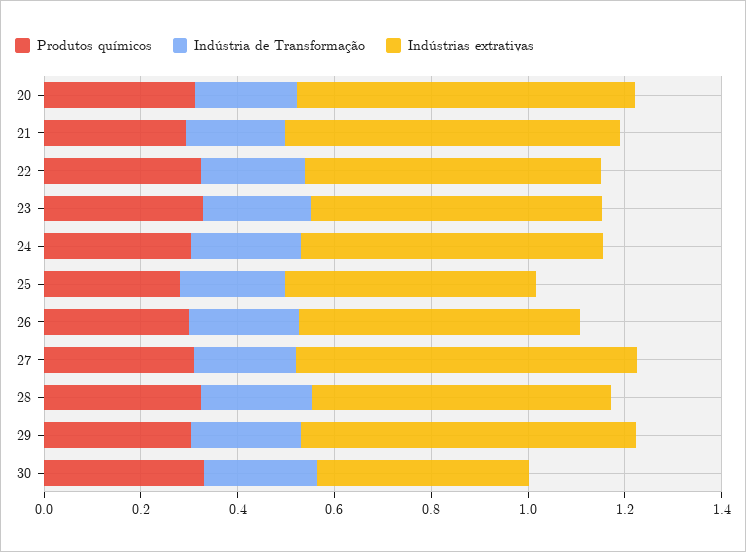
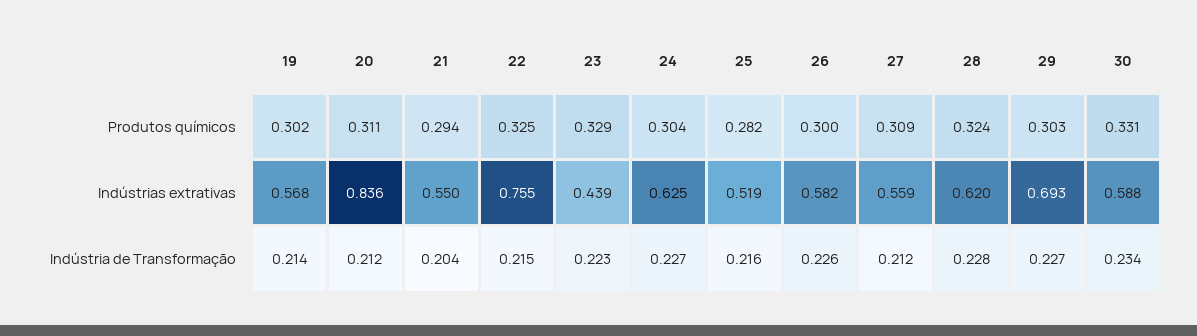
  {
    "Produtos químicos": {
      "20": 0.311,
      "21": 0.294,
      "22": 0.325,
      "23": 0.329,
      "24": 0.304,
      "25": 0.282,
      "26": 0.3,
      "27": 0.309,
      "28": 0.324,
      "29": 0.303,
-     "30": 0.331
+     "30": 0.331,
+     "19": 0.302
    },
    "Indústria de Transformação": {
      "20": 0.212,
      "21": 0.204,
      "22": 0.215,
      "23": 0.223,
      "24": 0.227,
      "25": 0.216,
      "26": 0.226,
      "27": 0.212,
      "28": 0.228,
      "29": 0.227,
-     "30": 0.234
+     "30": 0.234,
+     "19": 0.214
    },
    "Indústrias extrativas": {
-     "20": 0.7,
+     "20": 0.836,
-     "21": 0.7,
+     "21": 0.55,
-     "22": 0.6,
+     "22": 0.755,
-     "23": 0.6,
+     "23": 0.439,
      "24": 0.625,
      "25": 0.519,
      "26": 0.582,
-     "27": 0.7,
+     "27": 0.559,
      "28": 0.62,
      "29": 0.693,
-     "30": 0.45
+     "30": 0.588,
+     "19": 0.568
    }
  }

